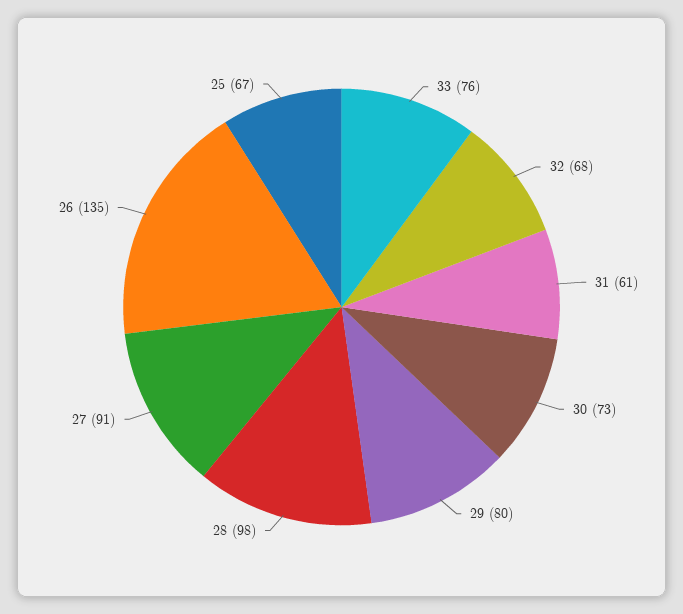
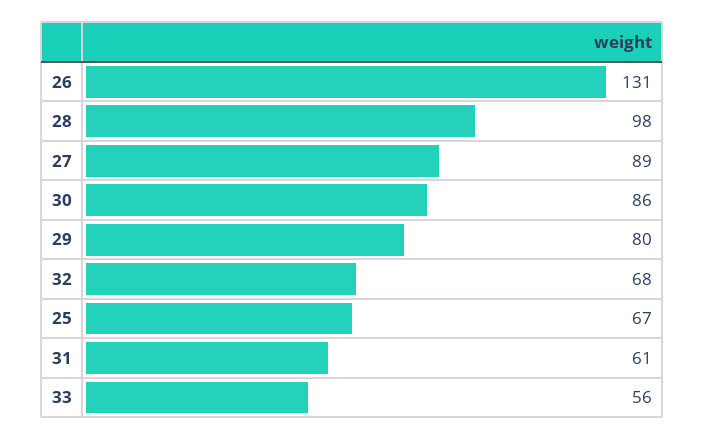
  {
-   "33": 76,
+   "33": 56,
    "32": 68,
    "31": 61,
-   "30": 73,
+   "30": 86,
    "29": 80,
    "28": 98,
-   "27": 91,
+   "27": 89,
-   "26": 135,
+   "26": 131,
    "25": 67
  }

